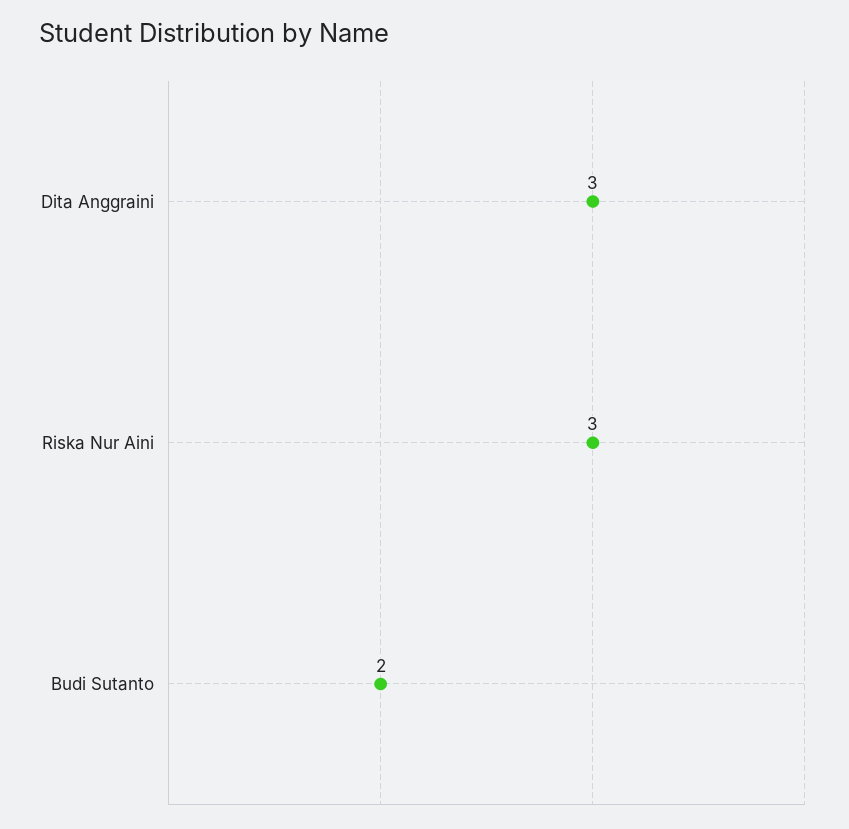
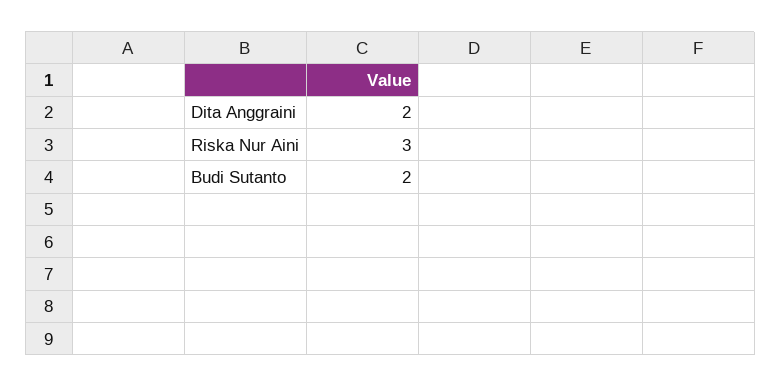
  {
-   "Dita Anggraini": 3,
+   "Dita Anggraini": 2,
    "Riska Nur Aini": 3,
    "Budi Sutanto": 2
  }

